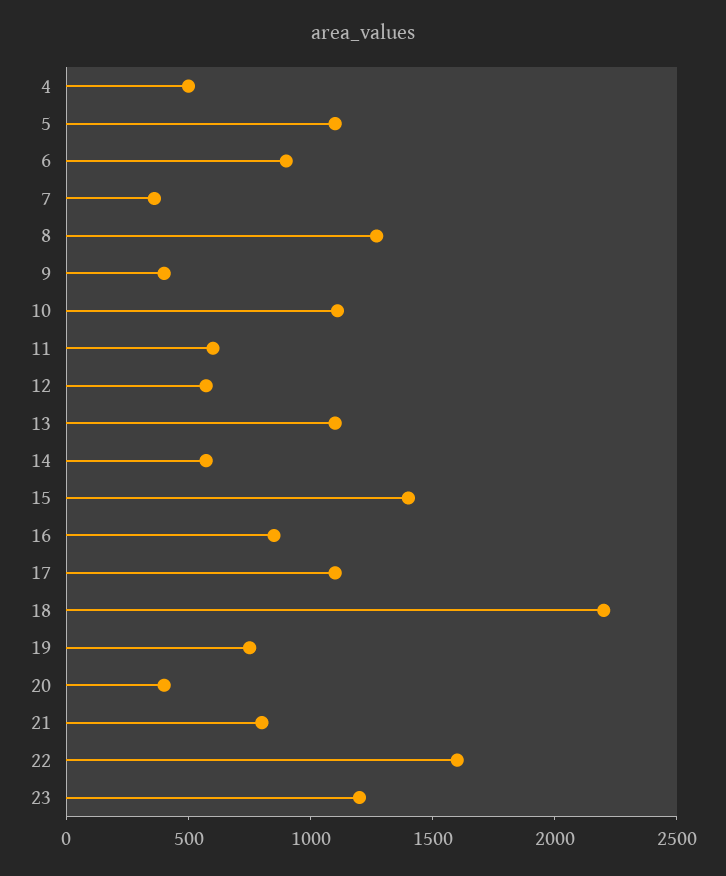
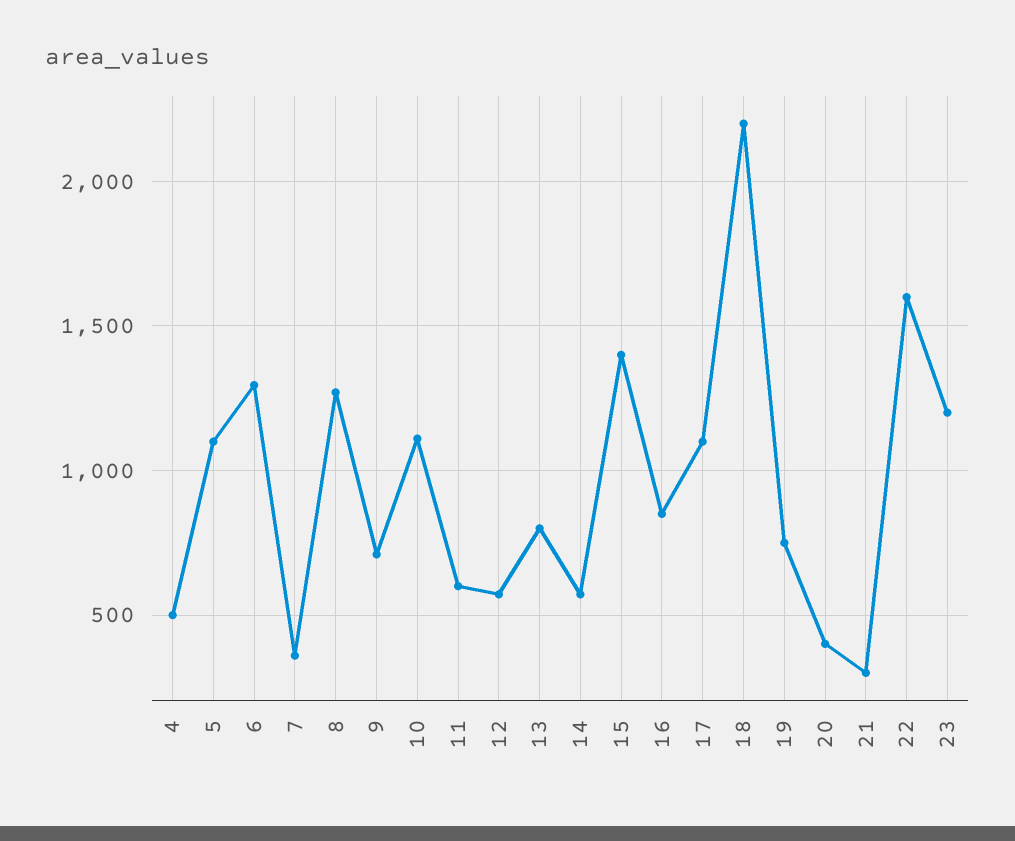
  {
    "4": 500,
    "5": 1100,
-   "6": 900,
+   "6": 1300,
    "7": 350,
    "8": 1250,
-   "9": 400,
+   "9": 700,
    "10": 1100,
    "11": 600,
    "12": 550,
-   "13": 1100,
+   "13": 800,
    "14": 550,
    "15": 1400,
    "16": 850,
    "17": 1100,
    "18": 2200,
    "19": 750,
    "20": 400,
-   "21": 800,
+   "21": 300,
    "22": 1600,
    "23": 1200
  }

